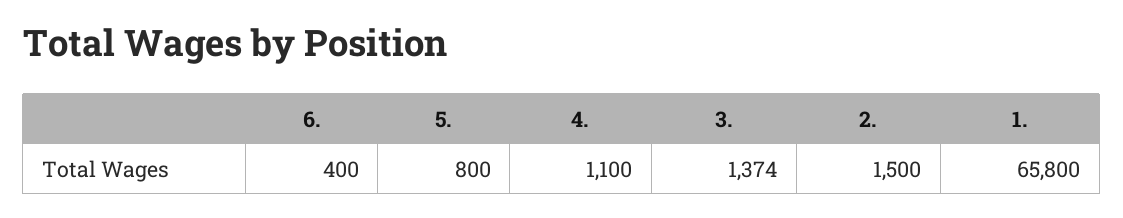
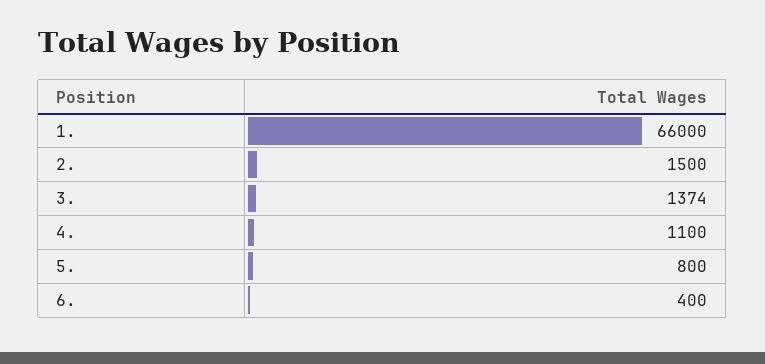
  {
    "6.": 400,
    "5.": 800,
    "4.": 1100,
    "3.": 1374,
    "2.": 1500,
-   "1.": 65800
+   "1.": 66000
  }

